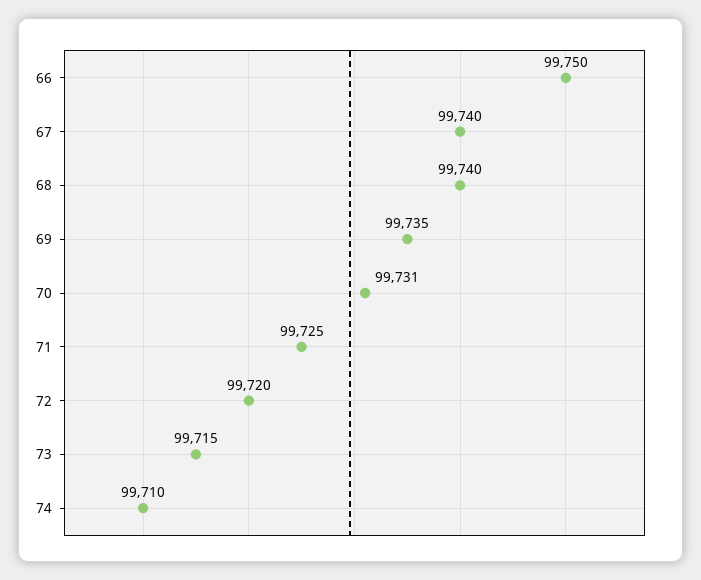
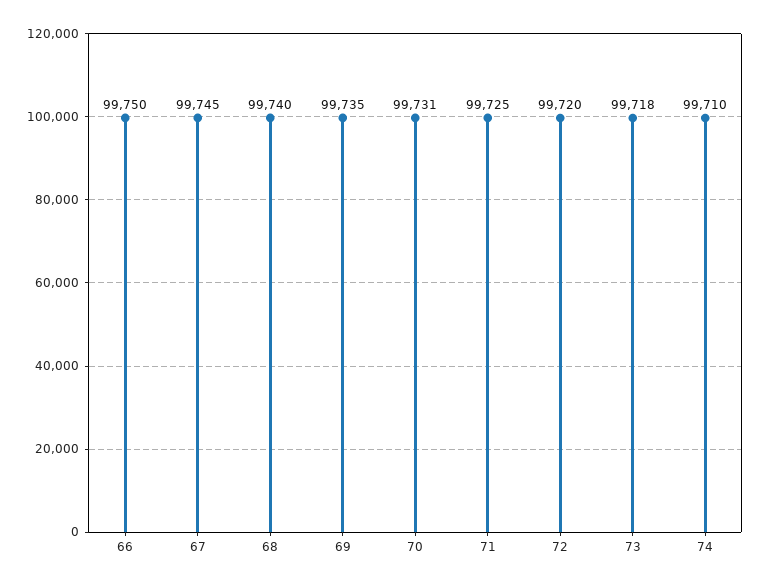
  {
    "66": 99750,
-   "67": 99740,
+   "67": 99745,
    "68": 99740,
    "69": 99735,
    "70": 99731,
    "71": 99725,
    "72": 99720,
-   "73": 99715,
+   "73": 99718,
    "74": 99710
  }

